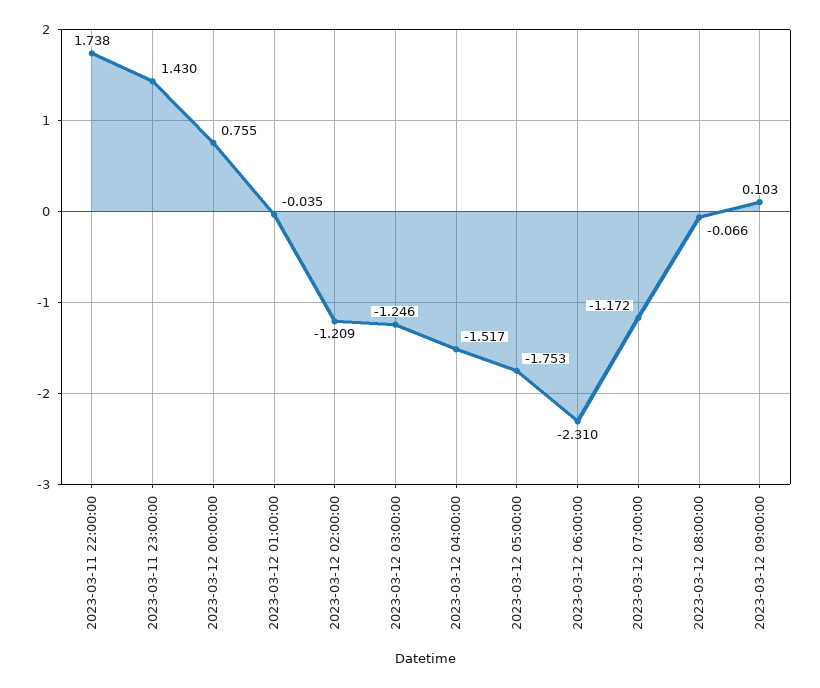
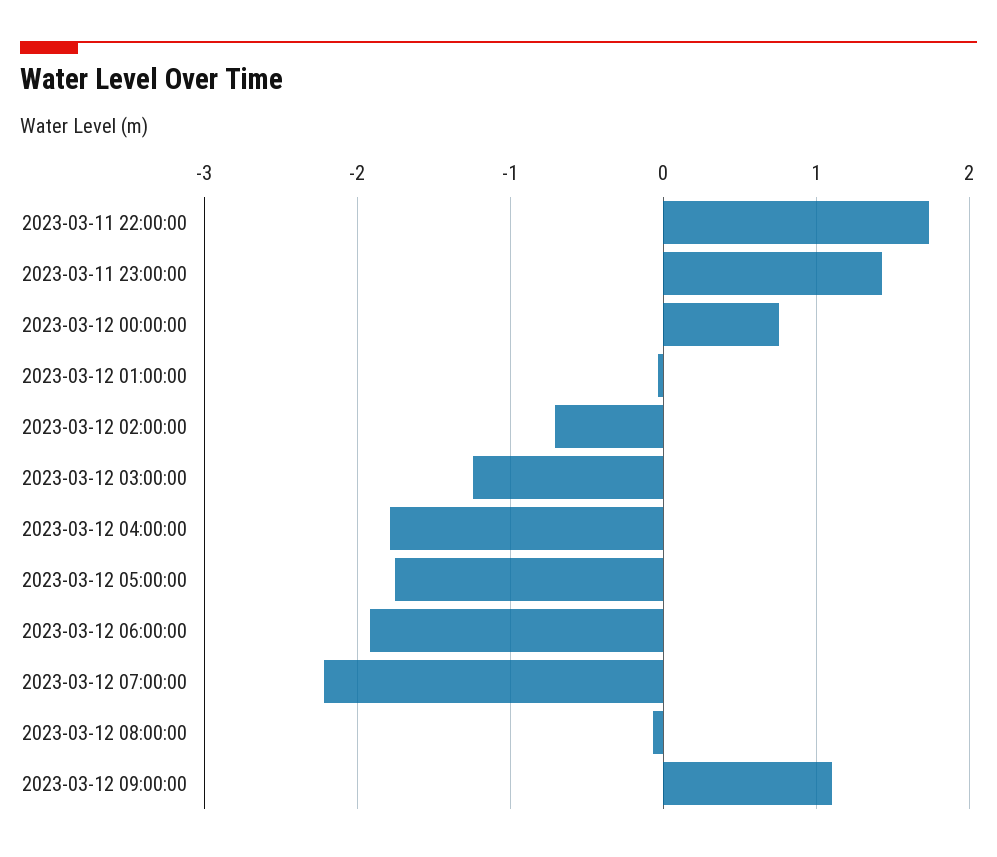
  {
    "2023-03-11 22:00:00": 1.738,
    "2023-03-11 23:00:00": 1.43,
    "2023-03-12 00:00:00": 0.755,
    "2023-03-12 01:00:00": -0.035,
-   "2023-03-12 02:00:00": -1.209,
+   "2023-03-12 02:00:00": -0.7,
    "2023-03-12 03:00:00": -1.246,
-   "2023-03-12 04:00:00": -1.517,
+   "2023-03-12 04:00:00": -1.8,
    "2023-03-12 05:00:00": -1.753,
-   "2023-03-12 06:00:00": -2.31,
+   "2023-03-12 06:00:00": -1.9,
-   "2023-03-12 07:00:00": -1.172,
+   "2023-03-12 07:00:00": -2.2,
    "2023-03-12 08:00:00": -0.066,
-   "2023-03-12 09:00:00": 0.103
+   "2023-03-12 09:00:00": 1.1
  }

